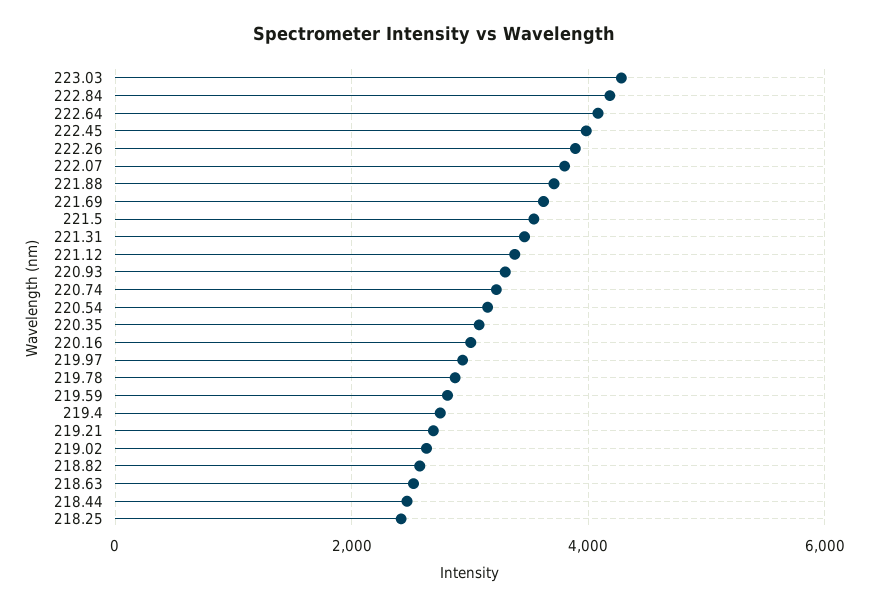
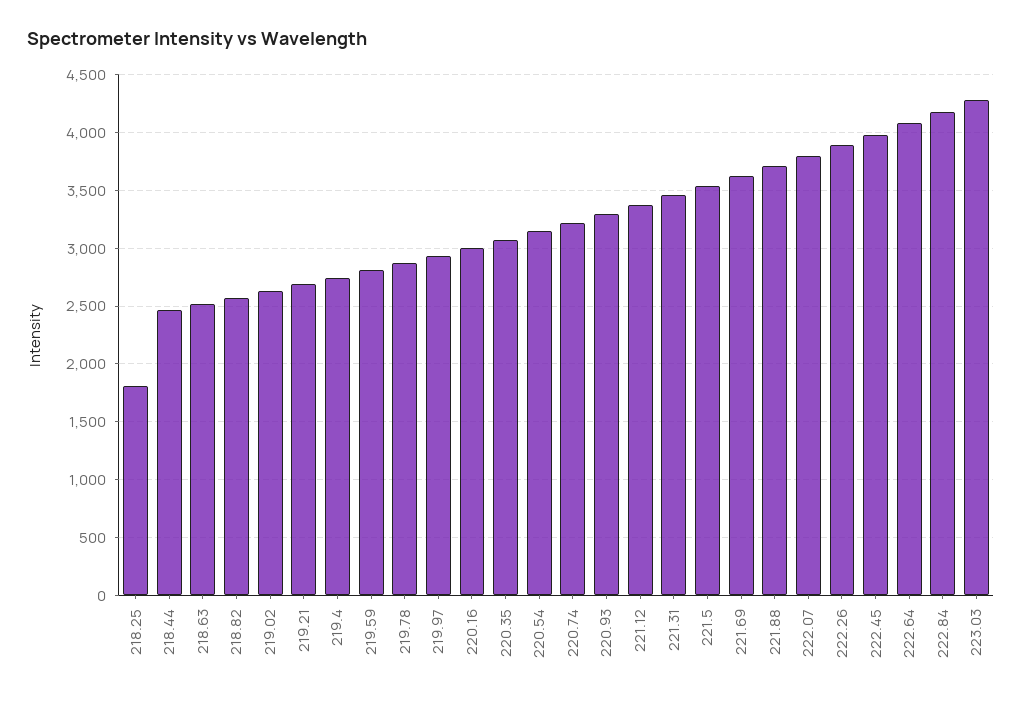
  {
    "223.03": 4300,
    "222.84": 4200,
    "222.64": 4100,
    "222.45": 4000,
    "222.26": 3900,
    "222.07": 3800,
    "221.88": 3700,
    "221.69": 3600,
    "221.5": 3500,
    "221.31": 3500,
    "221.12": 3400,
    "220.93": 3300,
    "220.74": 3200,
    "220.54": 3100,
    "220.35": 3100,
    "220.16": 3000,
    "219.97": 2900,
    "219.78": 2900,
    "219.59": 2800,
    "219.4": 2700,
    "219.21": 2700,
    "219.02": 2600,
    "218.82": 2600,
    "218.63": 2500,
    "218.44": 2500,
-   "218.25": 2400
+   "218.25": 1800
  }

